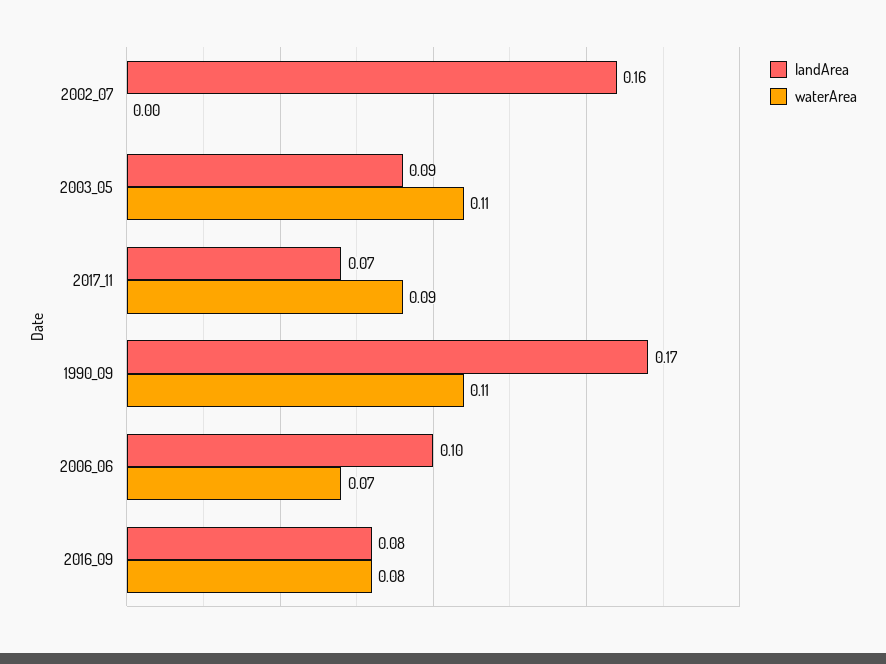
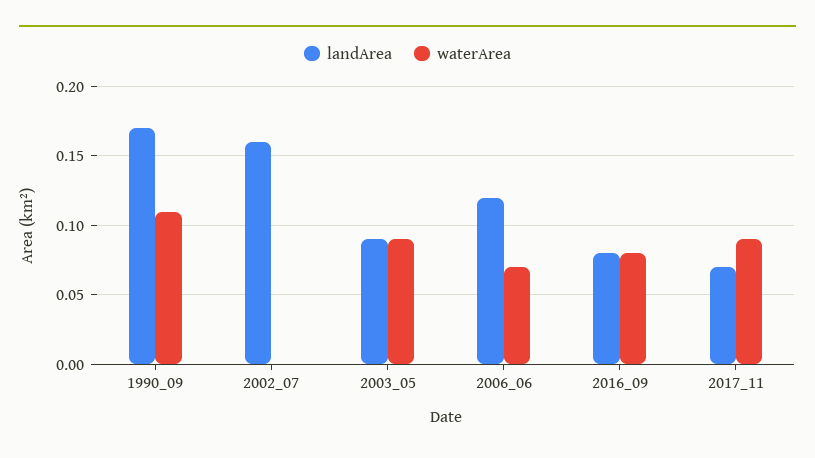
  {
    "landArea": {
      "2002_07": 0.16,
      "2003_05": 0.09,
      "2017_11": 0.07,
      "1990_09": 0.17,
-     "2006_06": 0.1,
+     "2006_06": 0.12,
      "2016_09": 0.08
    },
    "waterArea": {
      "2002_07": 0,
-     "2003_05": 0.11,
+     "2003_05": 0.09,
      "2017_11": 0.09,
      "1990_09": 0.11,
      "2006_06": 0.07,
      "2016_09": 0.08
    }
  }

